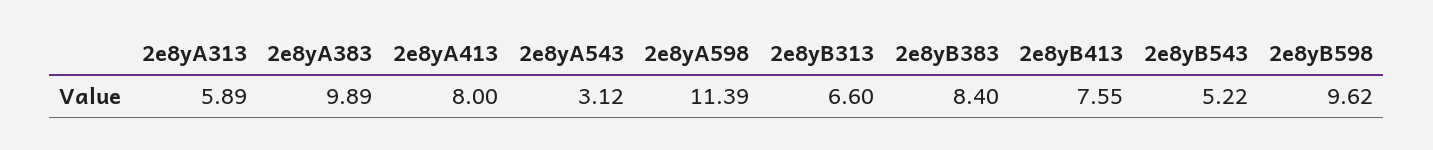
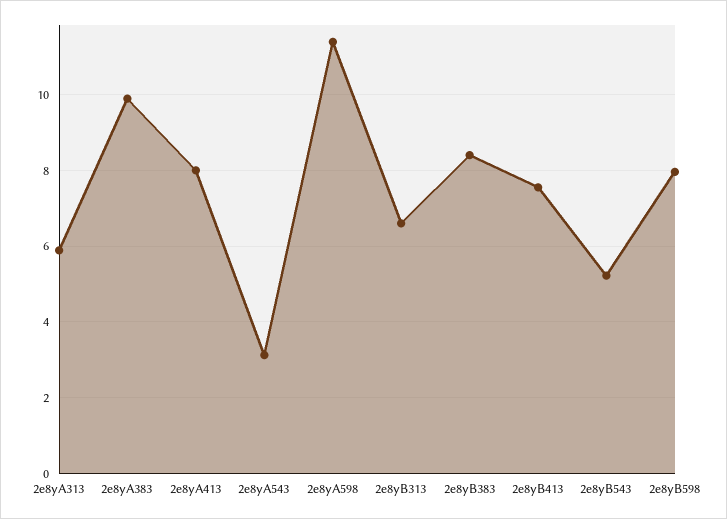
  {
    "2e8yA313": 5.89,
    "2e8yA383": 9.89,
    "2e8yA413": 8,
    "2e8yA543": 3.12,
    "2e8yA598": 11.39,
    "2e8yB313": 6.6,
    "2e8yB383": 8.4,
    "2e8yB413": 7.55,
    "2e8yB543": 5.22,
-   "2e8yB598": 9.62
+   "2e8yB598": 8
  }

